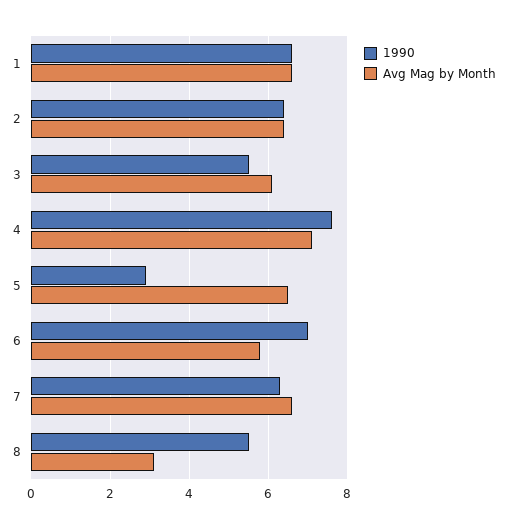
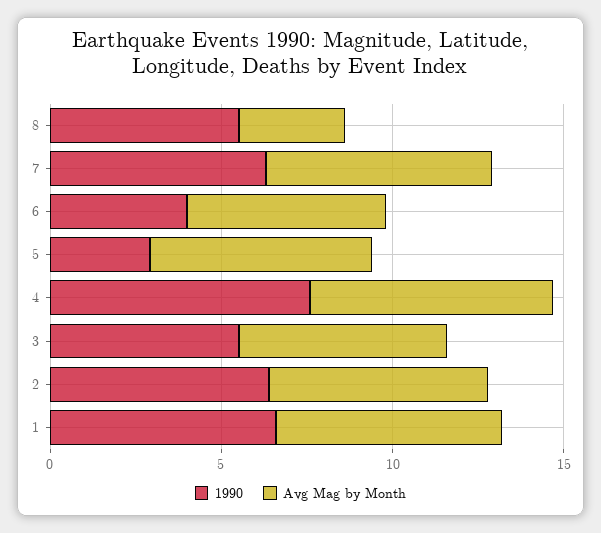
  {
    "1990": {
      "1": 6.5,
      "2": 6.5,
      "3": 5.5,
      "4": 7.5,
      "5": 3,
-     "6": 7,
+     "6": 4,
      "7": 6.5,
      "8": 5.5
    },
    "Avg Mag by Month": {
      "1": 6.5,
      "2": 6.5,
      "3": 6,
      "4": 7,
      "5": 6.5,
      "6": 6,
      "7": 6.5,
      "8": 3
    }
  }

